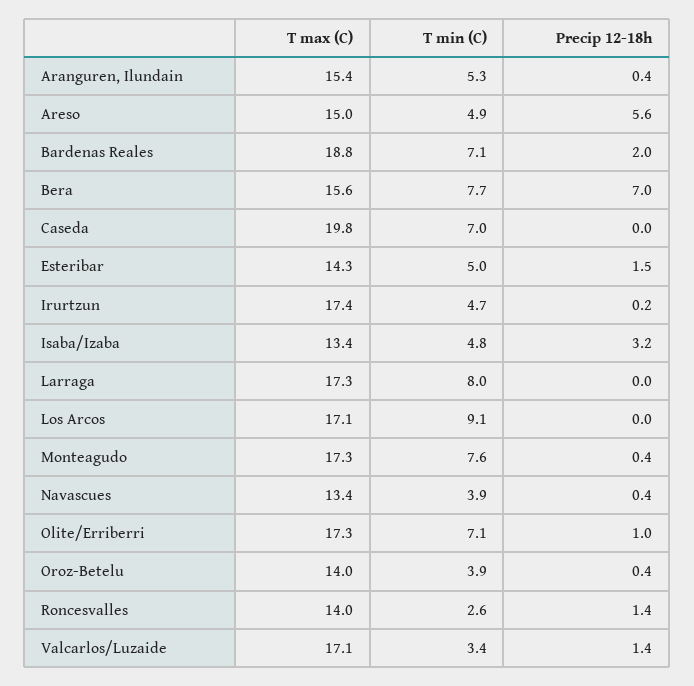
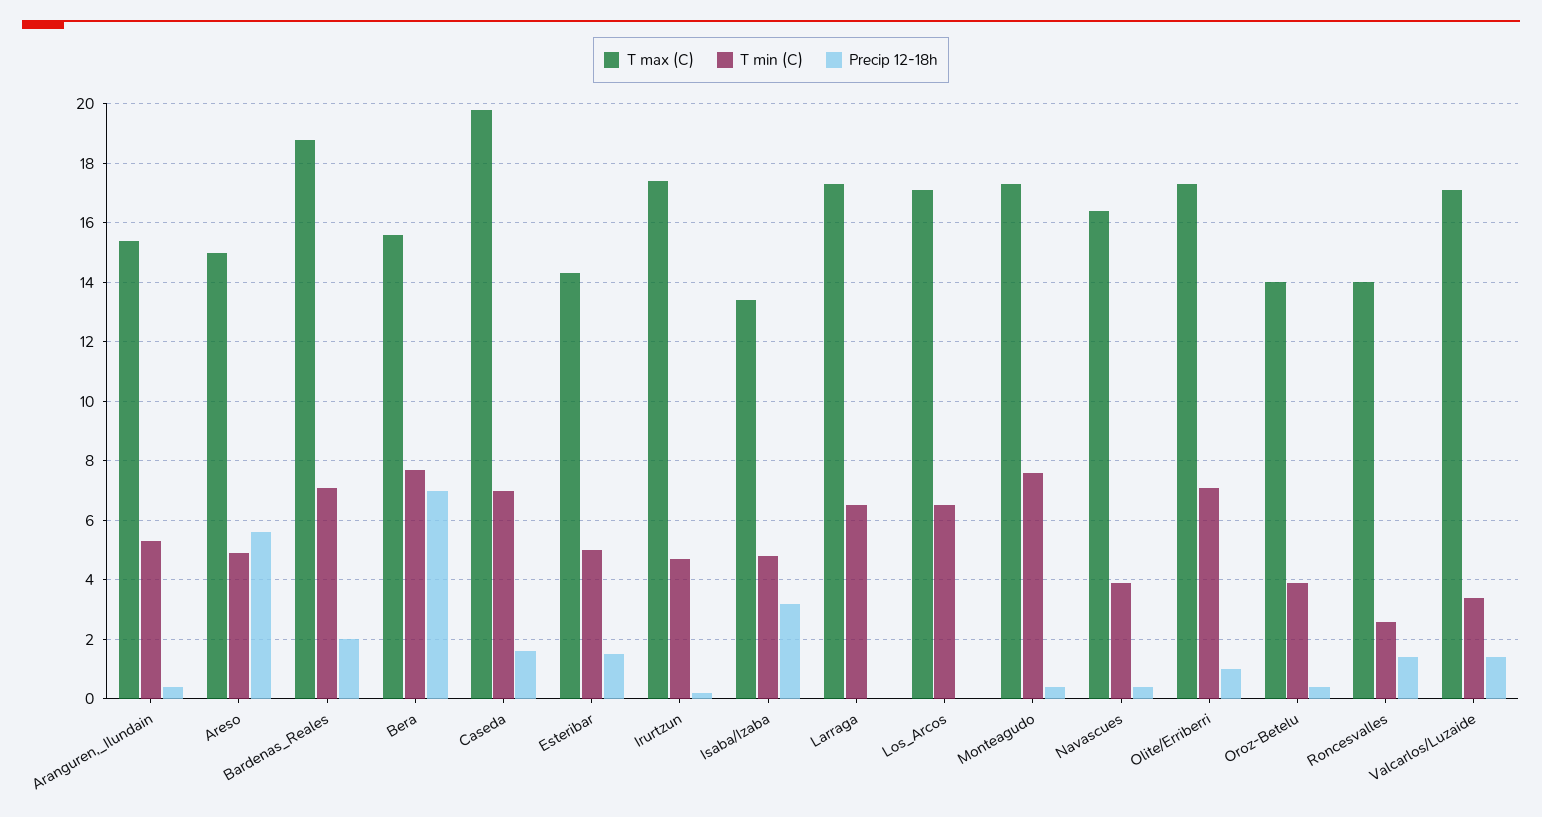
  {
    "T max (C)": {
      "Aranguren, Ilundain": 15.4,
      "Areso": 15,
      "Bardenas Reales": 18.8,
      "Bera": 15.6,
      "Caseda": 19.8,
      "Esteribar": 14.3,
      "Irurtzun": 17.4,
      "Isaba/Izaba": 13.4,
      "Larraga": 17.3,
      "Los Arcos": 17.1,
      "Monteagudo": 17.3,
-     "Navascues": 13.4,
+     "Navascues": 16.5,
      "Olite/Erriberri": 17.3,
      "Oroz-Betelu": 14,
      "Roncesvalles": 14,
      "Valcarlos/Luzaide": 17.1
    },
    "T min (C)": {
      "Aranguren, Ilundain": 5.3,
      "Areso": 4.9,
      "Bardenas Reales": 7.1,
      "Bera": 7.7,
      "Caseda": 7,
      "Esteribar": 5,
      "Irurtzun": 4.7,
      "Isaba/Izaba": 4.8,
-     "Larraga": 8,
+     "Larraga": 6.5,
-     "Los Arcos": 9.1,
+     "Los Arcos": 6.5,
      "Monteagudo": 7.6,
      "Navascues": 3.9,
      "Olite/Erriberri": 7.1,
      "Oroz-Betelu": 3.9,
      "Roncesvalles": 2.6,
      "Valcarlos/Luzaide": 3.4
    },
    "Precip 12-18h": {
      "Aranguren, Ilundain": 0.4,
      "Areso": 5.6,
      "Bardenas Reales": 2,
      "Bera": 7,
-     "Caseda": 0,
+     "Caseda": 1.5,
      "Esteribar": 1.5,
      "Irurtzun": 0.2,
      "Isaba/Izaba": 3.2,
      "Larraga": 0,
      "Los Arcos": 0,
      "Monteagudo": 0.4,
      "Navascues": 0.4,
      "Olite/Erriberri": 1,
      "Oroz-Betelu": 0.4,
      "Roncesvalles": 1.4,
      "Valcarlos/Luzaide": 1.4
    }
  }

